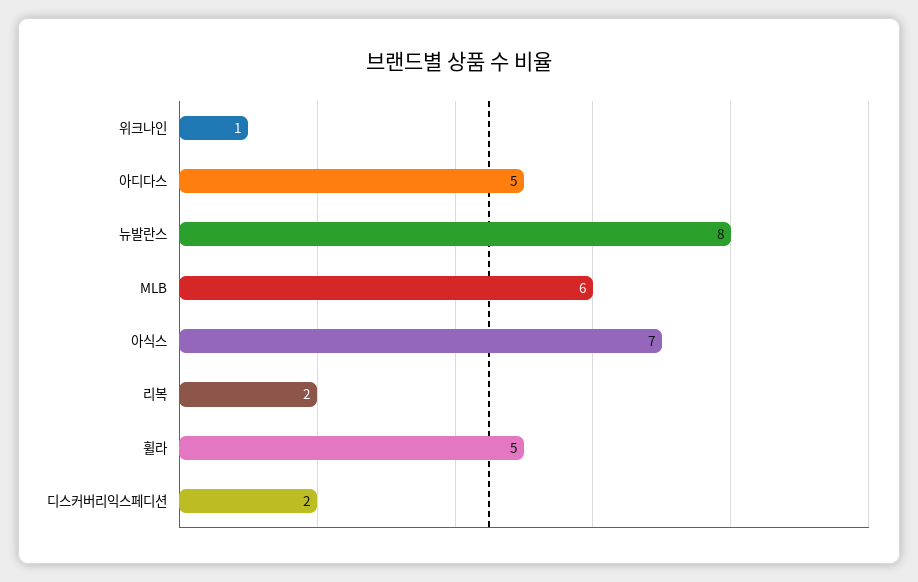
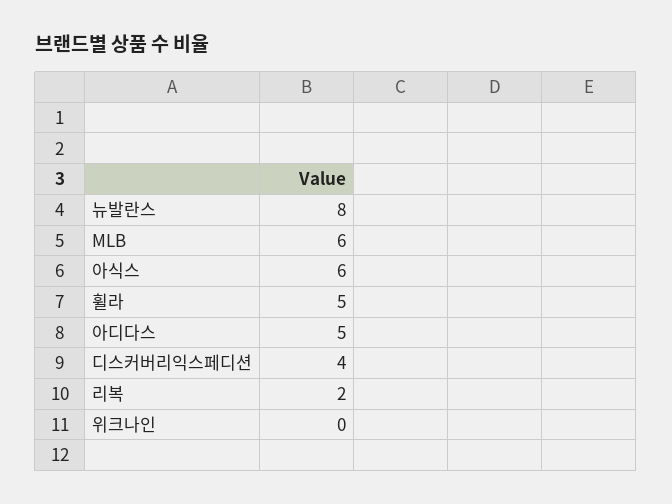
  {
-   "위크나인": 1,
+   "위크나인": 0,
    "아디다스": 5,
    "뉴발란스": 8,
    "MLB": 6,
-   "아식스": 7,
+   "아식스": 6,
    "리복": 2,
    "휠라": 5,
-   "디스커버리익스페디션": 2
+   "디스커버리익스페디션": 4
  }

